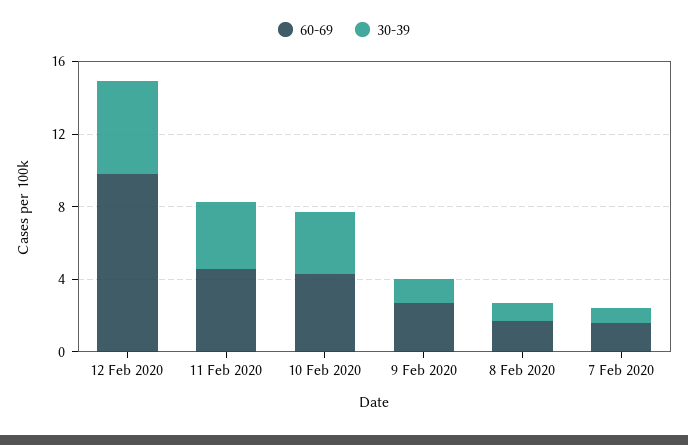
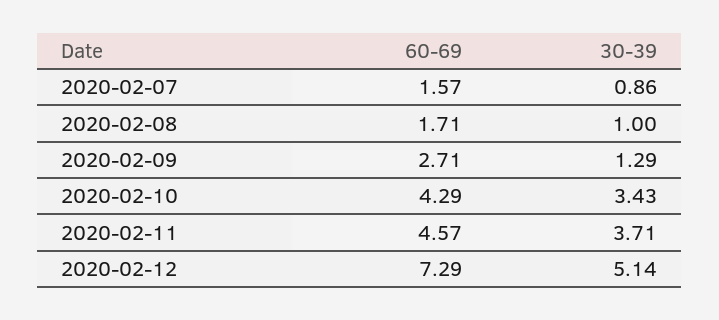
  {
    "60-69": {
-     "12 Feb 2020": 10,
+     "12 Feb 2020": 7.29,
      "11 Feb 2020": 4.57,
      "10 Feb 2020": 4.29,
      "9 Feb 2020": 2.71,
      "8 Feb 2020": 1.71,
      "7 Feb 2020": 1.57
    },
    "30-39": {
      "12 Feb 2020": 5.14,
      "11 Feb 2020": 3.71,
      "10 Feb 2020": 3.43,
      "9 Feb 2020": 1.29,
      "8 Feb 2020": 1,
      "7 Feb 2020": 0.86
    }
  }

